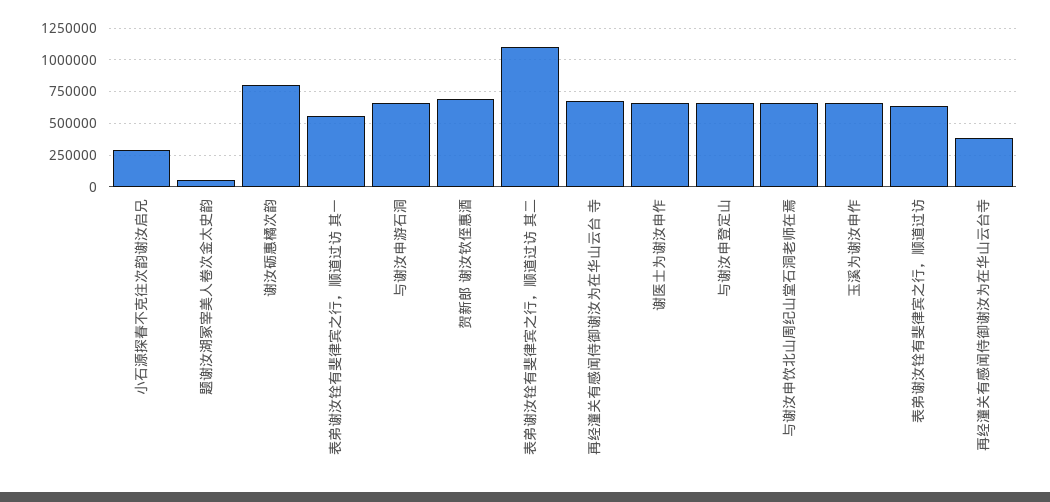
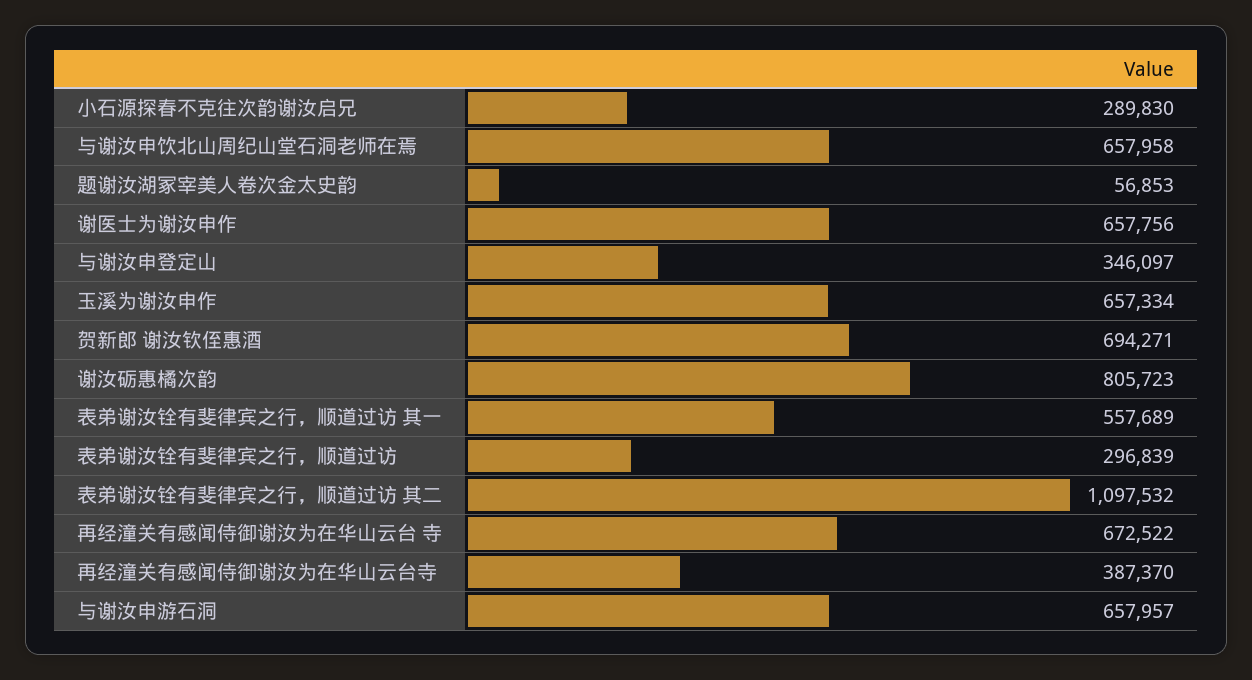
  {
    "小石源探春不克往次韵谢汝启兄": 289830,
    "题谢汝湖冢宰美人卷次金太史韵": 56853,
    "谢汝砺惠橘次韵": 805723,
    "表弟谢汝铨有斐律宾之行，顺道过访 其一": 557689,
    "与谢汝申游石洞": 657957,
    "贺新郎 谢汝钦侄惠酒": 694271,
    "表弟谢汝铨有斐律宾之行，顺道过访 其二": 1097532,
    "再经潼关有感闻侍御谢汝为在华山云台 寺": 672522,
    "谢医士为谢汝申作": 657756,
-   "与谢汝申登定山": 650000,
+   "与谢汝申登定山": 346097,
    "与谢汝申饮北山周纪山堂石洞老师在焉": 657958,
    "玉溪为谢汝申作": 657334,
-   "表弟谢汝铨有斐律宾之行，顺道过访": 650000,
+   "表弟谢汝铨有斐律宾之行，顺道过访": 296839,
    "再经潼关有感闻侍御谢汝为在华山云台寺": 387370
  }

